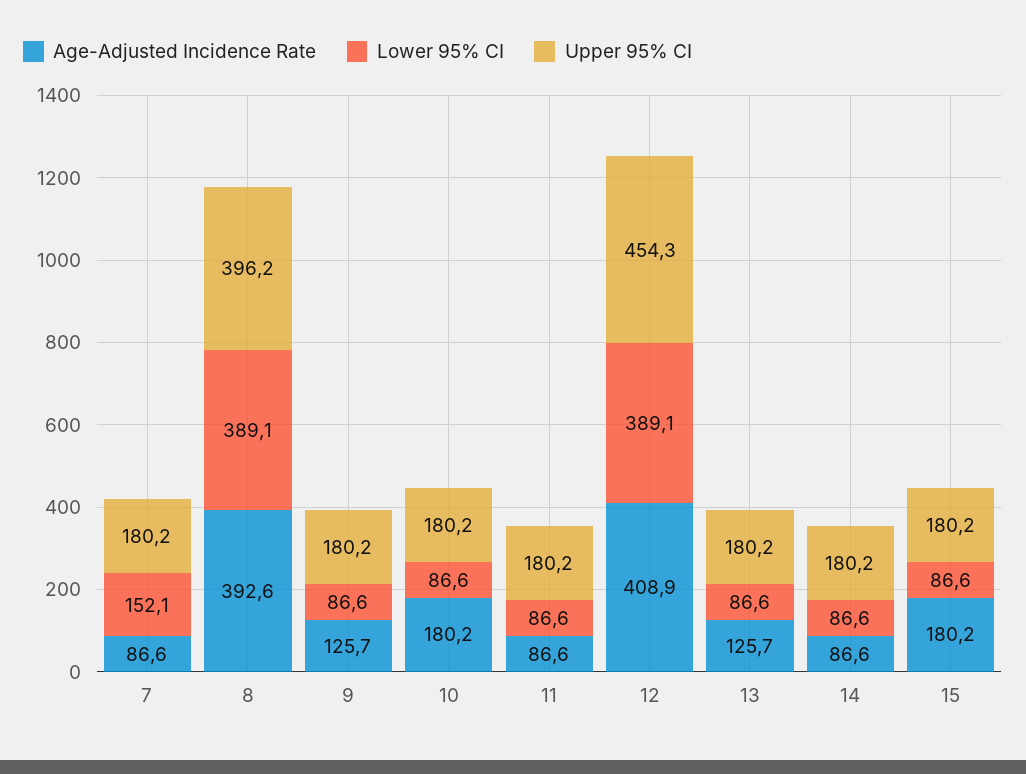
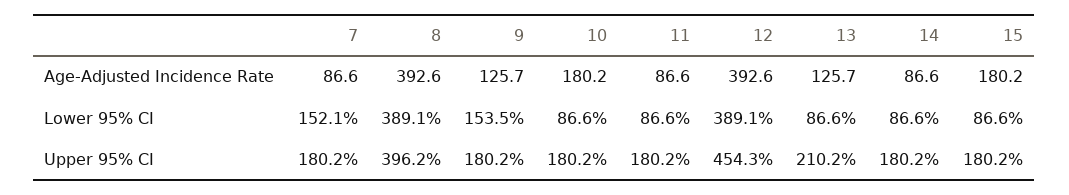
  {
    "Age-Adjusted Incidence Rate": {
      "7": 86.6,
      "8": 392.6,
      "9": 125.7,
      "10": 180.2,
      "11": 86.6,
-     "12": 408.9,
+     "12": 392.6,
      "13": 125.7,
      "14": 86.6,
      "15": 180.2
    },
    "Lower 95% CI": {
      "7": 152.1,
      "8": 389.1,
-     "9": 86.6,
+     "9": 153.5,
      "10": 86.6,
      "11": 86.6,
      "12": 389.1,
      "13": 86.6,
      "14": 86.6,
      "15": 86.6
    },
    "Upper 95% CI": {
      "7": 180.2,
      "8": 396.2,
      "9": 180.2,
      "10": 180.2,
      "11": 180.2,
      "12": 454.3,
-     "13": 180.2,
+     "13": 210.2,
      "14": 180.2,
      "15": 180.2
    }
  }

